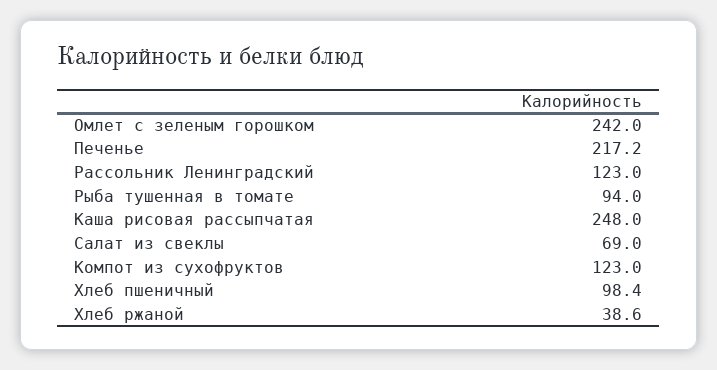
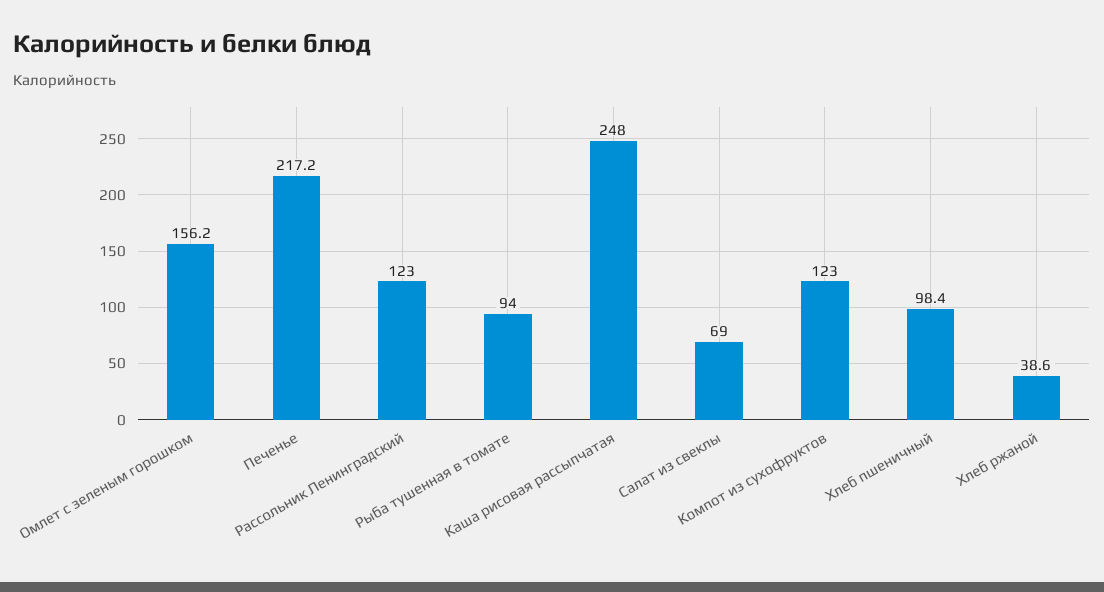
  {
-   "Омлет с зеленым горошком": 242,
+   "Омлет с зеленым горошком": 156.2,
    "Печенье": 217.2,
    "Рассольник Ленинградский": 123,
    "Рыба тушенная в томате": 94,
    "Каша рисовая рассыпчатая": 248,
    "Салат из свеклы": 69,
    "Компот из сухофруктов": 123,
    "Хлеб пшеничный": 98.4,
    "Хлеб ржаной": 38.6
  }

